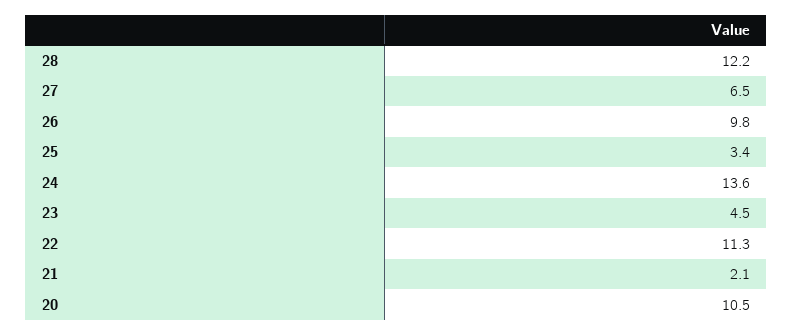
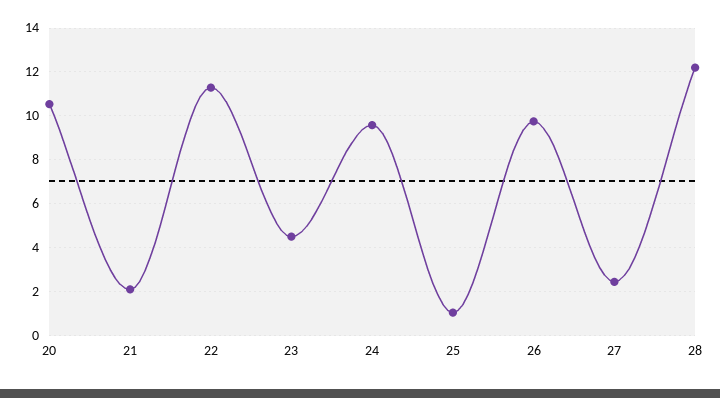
  {
    "28": 12.2,
-   "27": 6.5,
+   "27": 2.5,
    "26": 9.8,
-   "25": 3.4,
+   "25": 1,
-   "24": 13.6,
+   "24": 9.5,
    "23": 4.5,
    "22": 11.3,
    "21": 2.1,
    "20": 10.5
  }

